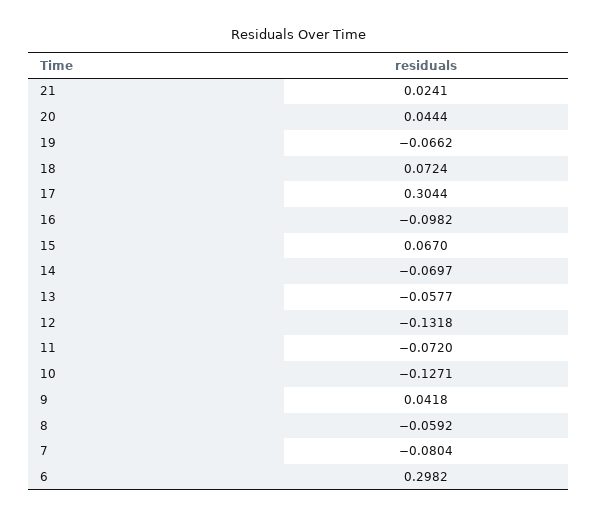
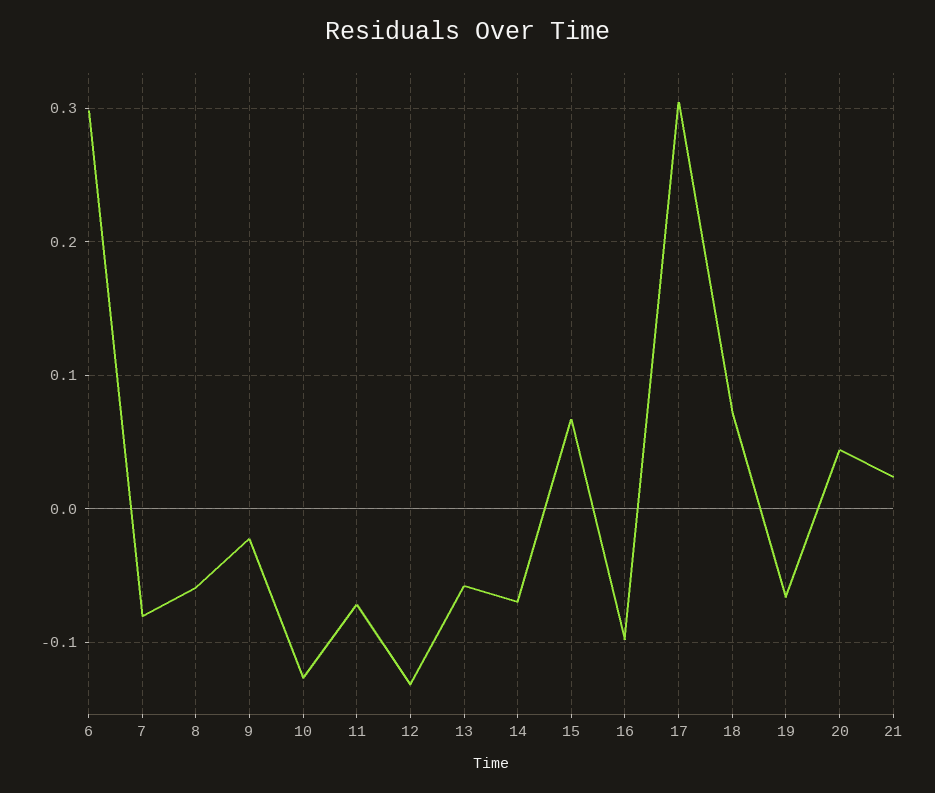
  {
    "21": 0.0241,
    "20": 0.0444,
    "19": -0.0662,
    "18": 0.0724,
    "17": 0.3044,
    "16": -0.0982,
    "15": 0.067,
    "14": -0.0697,
    "13": -0.0577,
    "12": -0.1318,
    "11": -0.072,
    "10": -0.1271,
-   "9": 0.0418,
+   "9": -0.02,
    "8": -0.0592,
    "7": -0.0804,
    "6": 0.2982
  }

